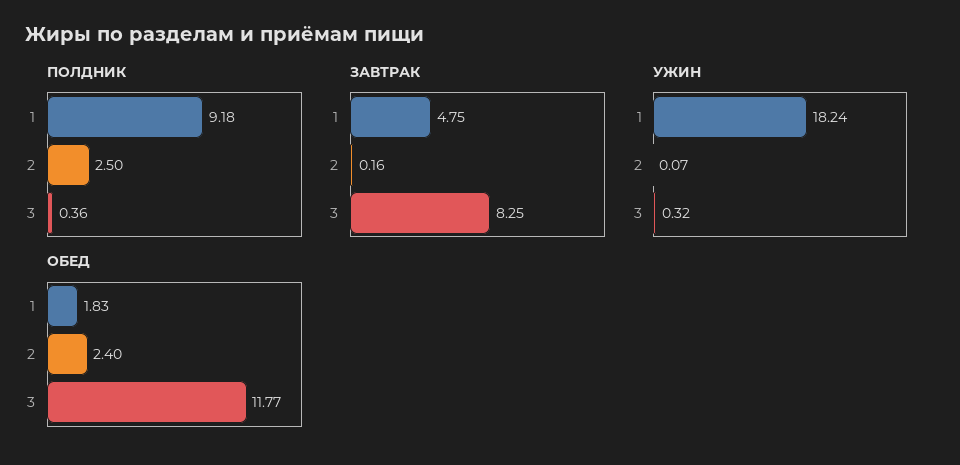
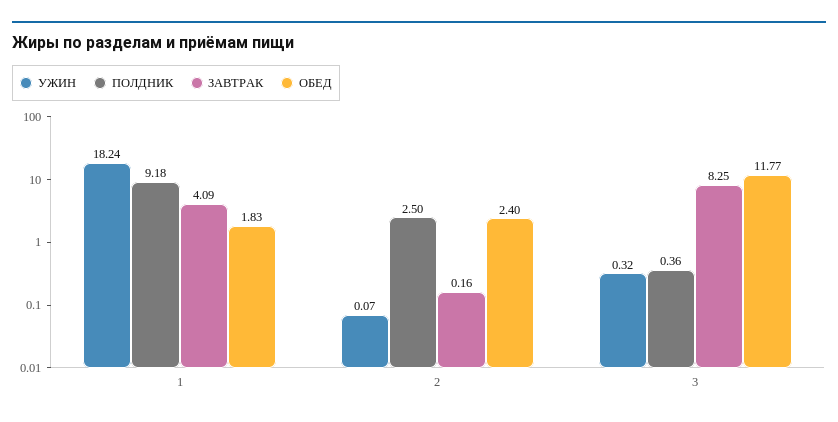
  {
    "ПОЛДНИК": {
      "1": 9.18,
      "2": 2.5,
      "3": 0.36
    },
    "ЗАВТРАК": {
-     "1": 4.75,
+     "1": 4.09,
      "2": 0.16,
      "3": 8.25
    },
    "УЖИН": {
      "1": 18.24,
      "2": 0.07,
      "3": 0.32
    },
    "ОБЕД": {
      "1": 1.83,
      "2": 2.4,
      "3": 11.77
    }
  }

